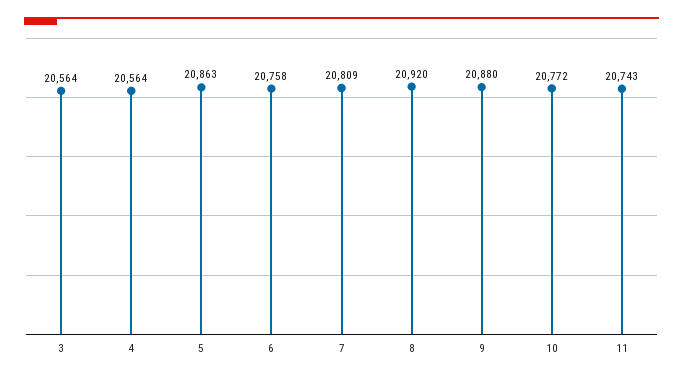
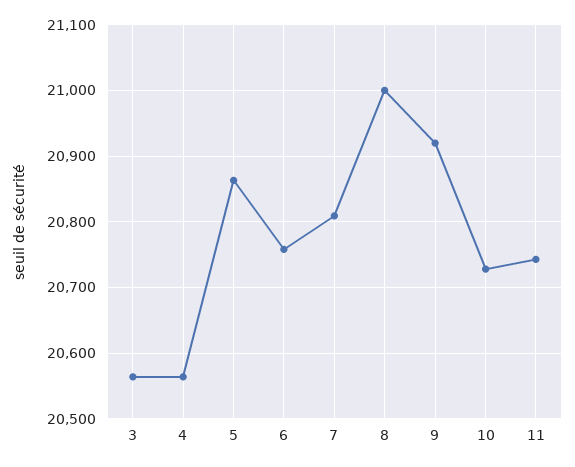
  {
    "3": 20564,
    "4": 20564,
    "5": 20863,
    "6": 20758,
    "7": 20809,
-   "8": 20920,
+   "8": 21000,
-   "9": 20880,
+   "9": 20920,
-   "10": 20772,
+   "10": 20730,
    "11": 20743
  }

